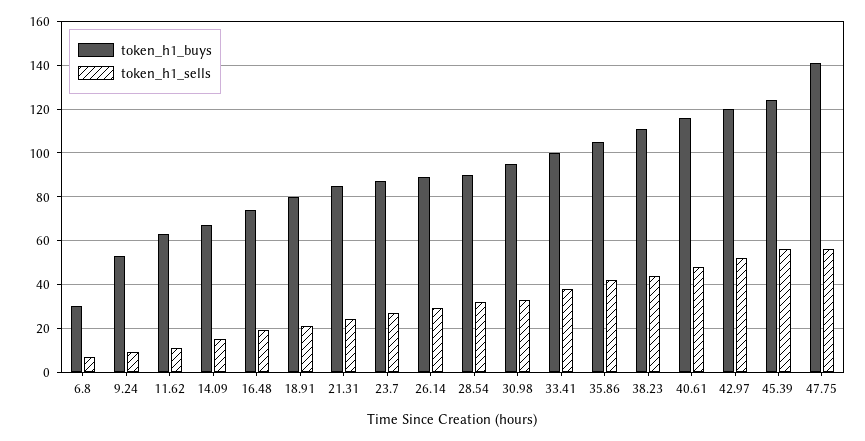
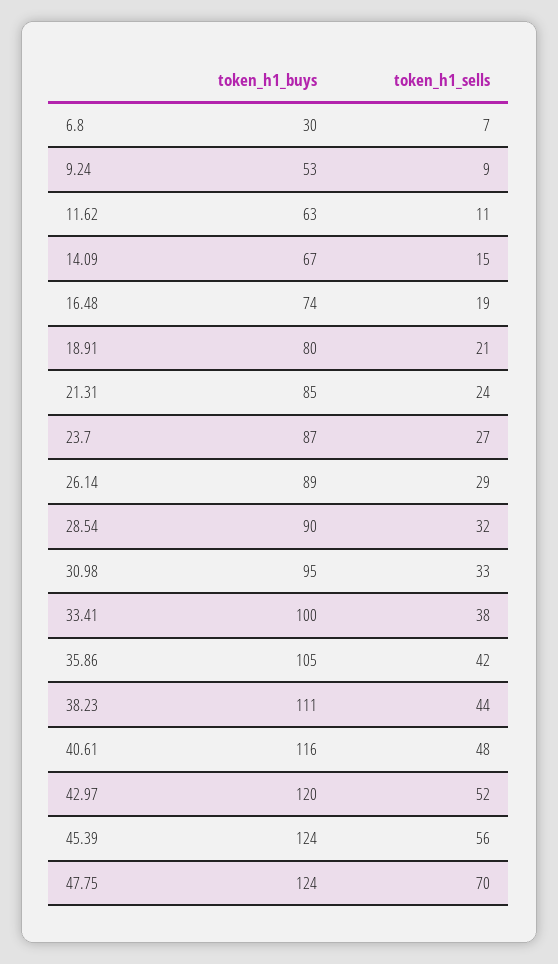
  {
    "token_h1_buys": {
      "6.8": 30,
      "9.24": 53,
      "11.62": 63,
      "14.09": 67,
      "16.48": 74,
      "18.91": 80,
      "21.31": 85,
      "23.7": 87,
      "26.14": 89,
      "28.54": 90,
      "30.98": 95,
      "33.41": 100,
      "35.86": 105,
      "38.23": 111,
      "40.61": 116,
      "42.97": 120,
      "45.39": 124,
-     "47.75": 140
+     "47.75": 124
    },
    "token_h1_sells": {
      "6.8": 7,
      "9.24": 9,
      "11.62": 11,
      "14.09": 15,
      "16.48": 19,
      "18.91": 21,
      "21.31": 24,
      "23.7": 27,
      "26.14": 29,
      "28.54": 32,
      "30.98": 33,
      "33.41": 38,
      "35.86": 42,
      "38.23": 44,
      "40.61": 48,
      "42.97": 52,
      "45.39": 56,
-     "47.75": 55
+     "47.75": 70
    }
  }

